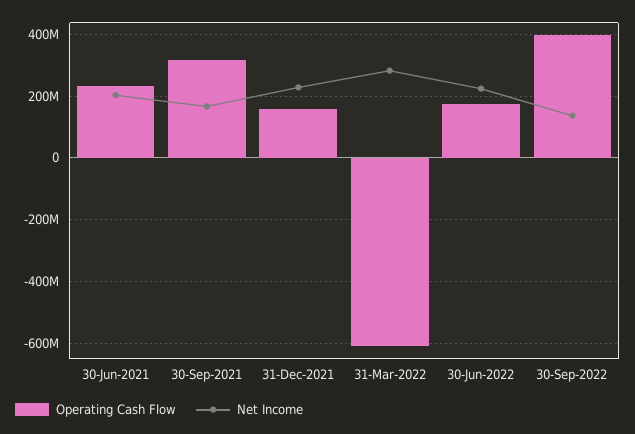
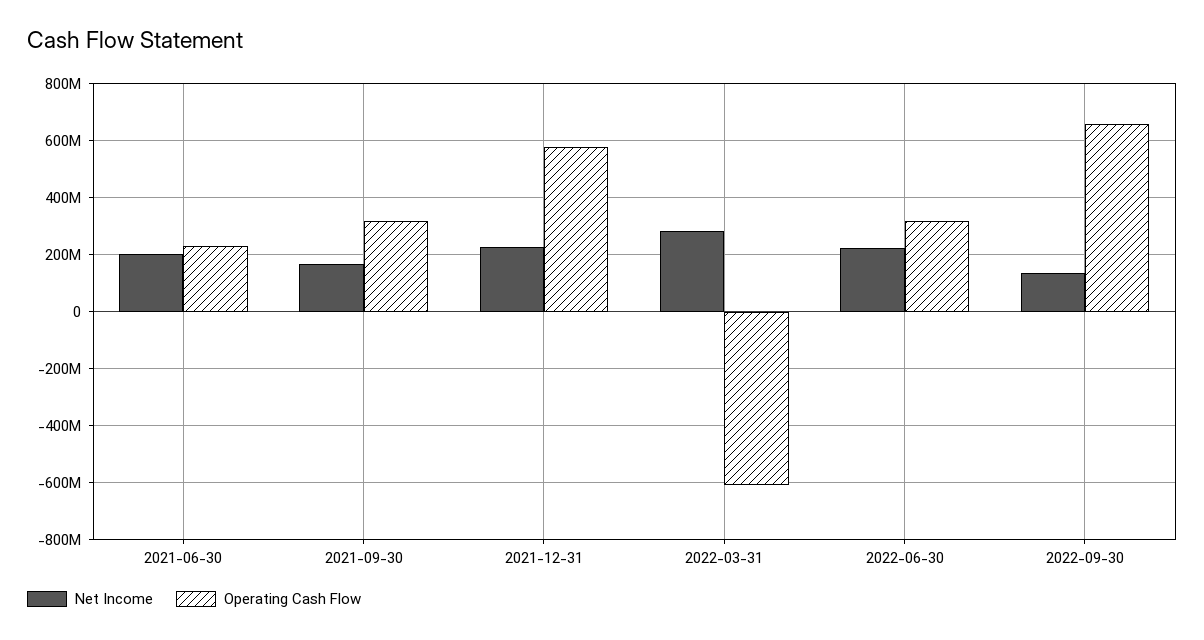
  {
    "Operating Cash Flow": {
      "30-Jun-2021": 240000000,
      "30-Sep-2021": 320000000,
-     "31-Dec-2021": 160000000,
+     "31-Dec-2021": 575000000,
      "31-Mar-2022": -600000000,
-     "30-Jun-2022": 180000000,
+     "30-Jun-2022": 325000000,
-     "30-Sep-2022": 400000000
+     "30-Sep-2022": 650000000
    },
    "Net Income": {
      "30-Jun-2021": 200000000,
      "30-Sep-2021": 160000000,
      "31-Dec-2021": 220000000,
      "31-Mar-2022": 280000000,
      "30-Jun-2022": 220000000,
      "30-Sep-2022": 140000000
    }
  }

